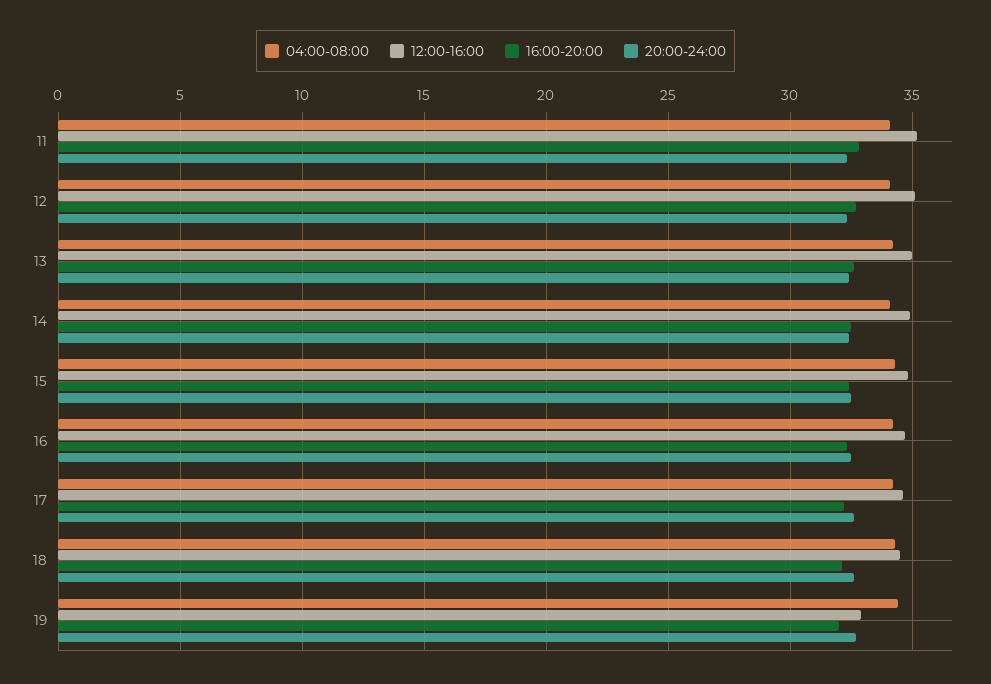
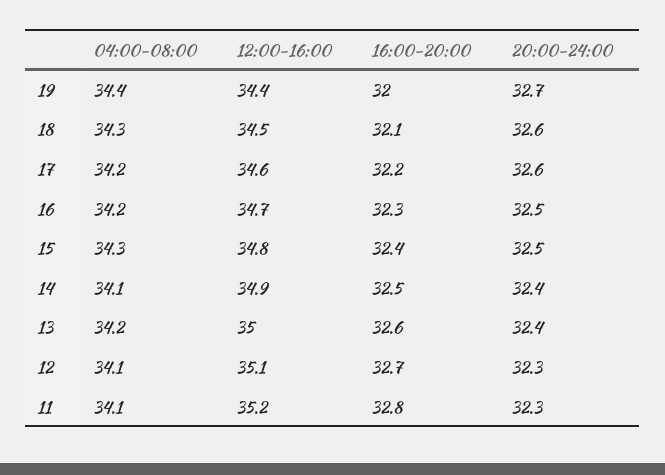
  {
    "04:00-08:00": {
      "11": 34.1,
      "12": 34.1,
      "13": 34.2,
      "14": 34.1,
      "15": 34.3,
      "16": 34.2,
      "17": 34.2,
      "18": 34.3,
      "19": 34.4
    },
    "12:00-16:00": {
      "11": 35.2,
      "12": 35.1,
      "13": 35,
      "14": 34.9,
      "15": 34.8,
      "16": 34.7,
      "17": 34.6,
      "18": 34.5,
-     "19": 33
+     "19": 34.4
    },
    "16:00-20:00": {
      "11": 32.8,
      "12": 32.7,
      "13": 32.6,
      "14": 32.5,
      "15": 32.4,
      "16": 32.3,
      "17": 32.2,
      "18": 32.1,
      "19": 32
    },
    "20:00-24:00": {
      "11": 32.3,
      "12": 32.3,
      "13": 32.4,
      "14": 32.4,
      "15": 32.5,
      "16": 32.5,
      "17": 32.6,
      "18": 32.6,
      "19": 32.7
    }
  }

